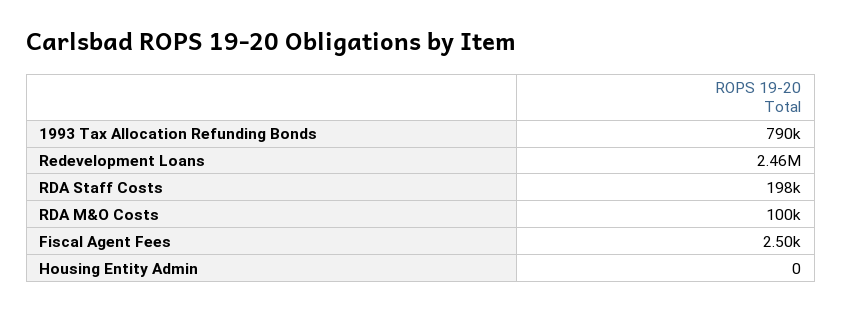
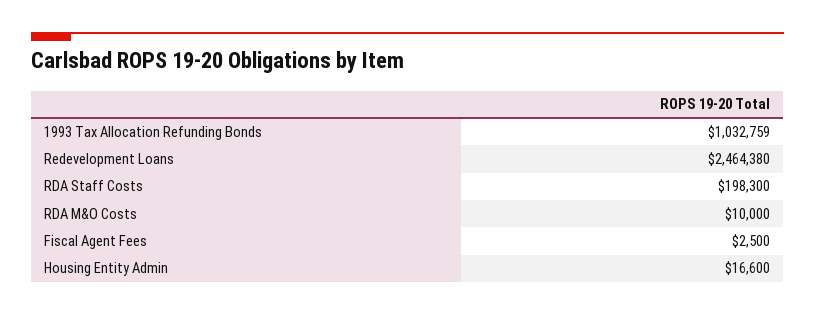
  {
-   "1993 Tax Allocation Refunding Bonds": 790000,
+   "1993 Tax Allocation Refunding Bonds": 1032759,
    "Redevelopment Loans": 2464380,
    "RDA Staff Costs": 198300,
-   "RDA M&O Costs": 100000,
+   "RDA M&O Costs": 10000,
    "Fiscal Agent Fees": 2500,
-   "Housing Entity Admin": 0
+   "Housing Entity Admin": 16600
  }

